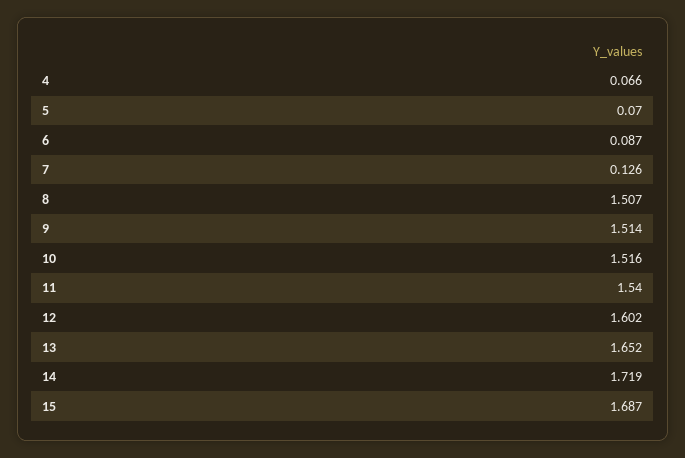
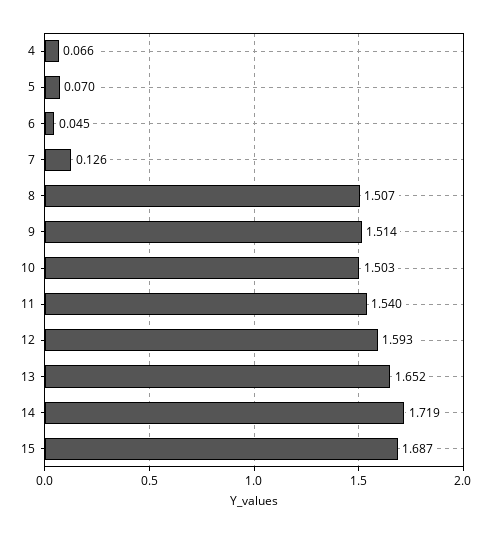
  {
    "4": 0.066,
    "5": 0.07,
-   "6": 0.087,
+   "6": 0.045,
    "7": 0.126,
    "8": 1.507,
    "9": 1.514,
-   "10": 1.516,
+   "10": 1.503,
    "11": 1.54,
-   "12": 1.602,
+   "12": 1.593,
    "13": 1.652,
    "14": 1.719,
    "15": 1.687
  }

